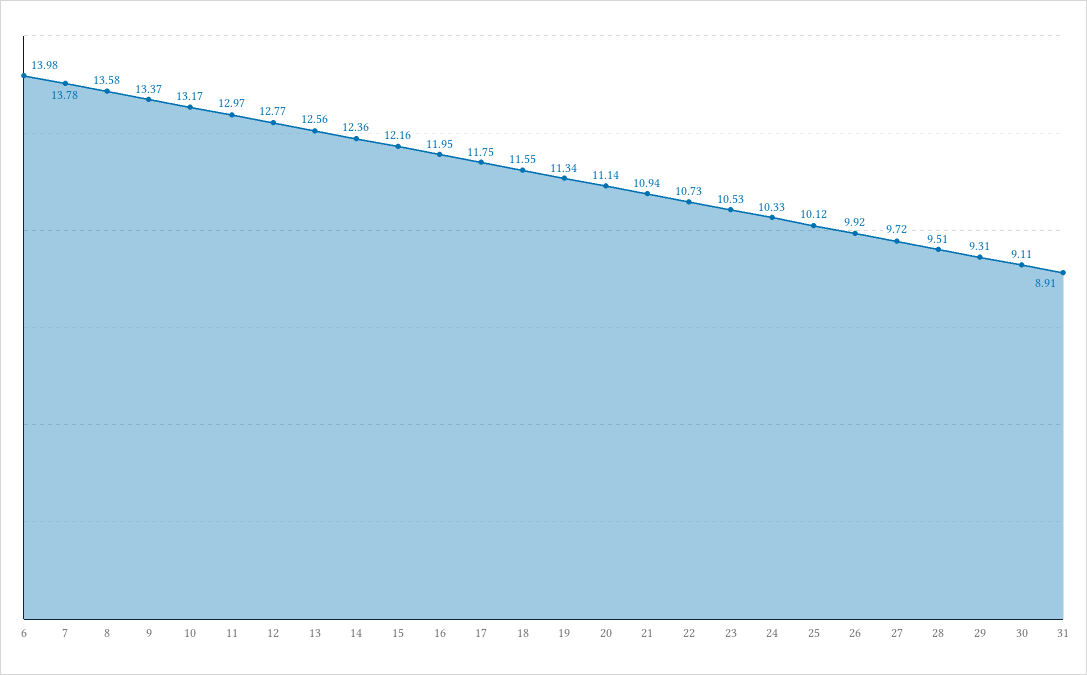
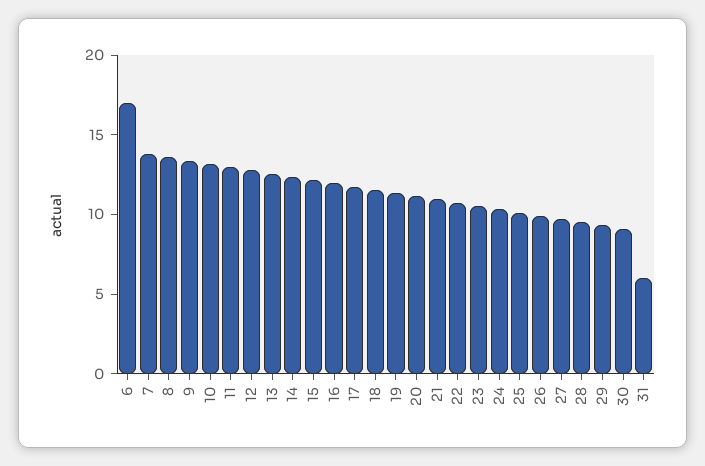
  {
-   "6": 13.98,
+   "6": 17,
    "7": 13.78,
    "8": 13.58,
    "9": 13.37,
    "10": 13.17,
    "11": 12.97,
    "12": 12.77,
    "13": 12.56,
    "14": 12.36,
    "15": 12.16,
    "16": 11.95,
    "17": 11.75,
    "18": 11.55,
    "19": 11.34,
    "20": 11.14,
    "21": 10.94,
    "22": 10.73,
    "23": 10.53,
    "24": 10.33,
    "25": 10.12,
    "26": 9.92,
    "27": 9.72,
    "28": 9.51,
    "29": 9.31,
    "30": 9.11,
-   "31": 8.91
+   "31": 6
  }

